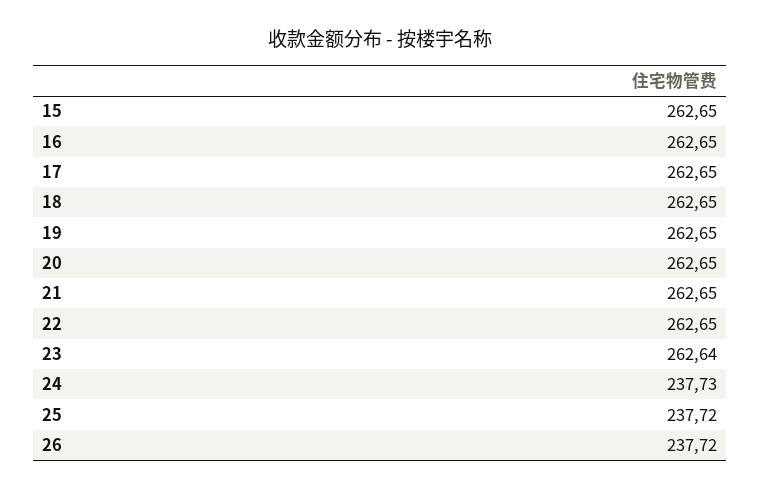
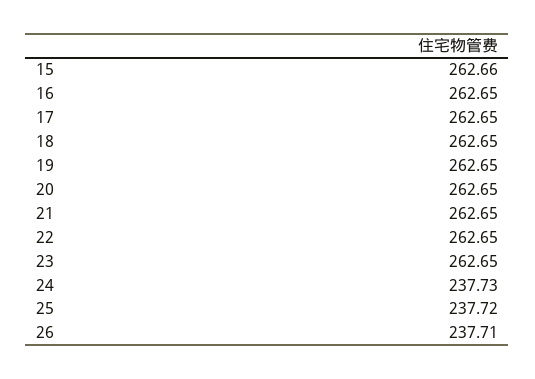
  {
-   "15": 262.65,
+   "15": 262.66,
    "16": 262.65,
    "17": 262.65,
    "18": 262.65,
    "19": 262.65,
    "20": 262.65,
    "21": 262.65,
    "22": 262.65,
-   "23": 262.64,
+   "23": 262.65,
    "24": 237.73,
    "25": 237.72,
-   "26": 237.72
+   "26": 237.71
  }

